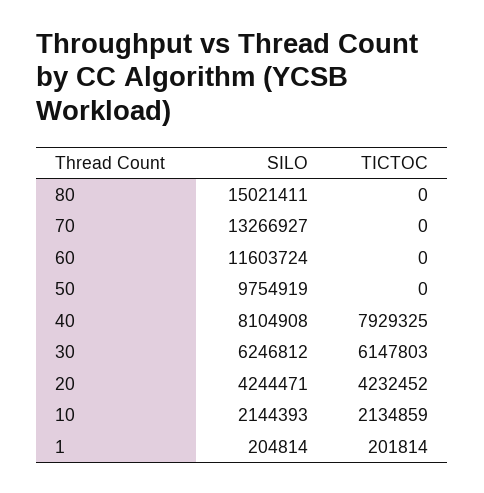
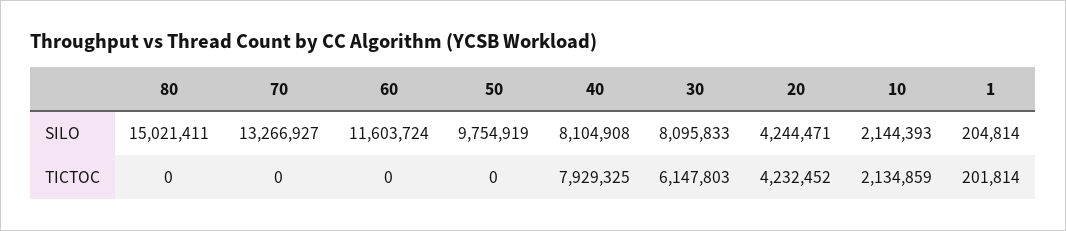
  {
    "SILO": {
      "80": 15021411,
      "70": 13266927,
      "60": 11603724,
      "50": 9754919,
      "40": 8104908,
-     "30": 6246812,
+     "30": 8095833,
      "20": 4244471,
      "10": 2144393,
      "1": 204814
    },
    "TICTOC": {
      "80": 0,
      "70": 0,
      "60": 0,
      "50": 0,
      "40": 7929325,
      "30": 6147803,
      "20": 4232452,
      "10": 2134859,
      "1": 201814
    }
  }

